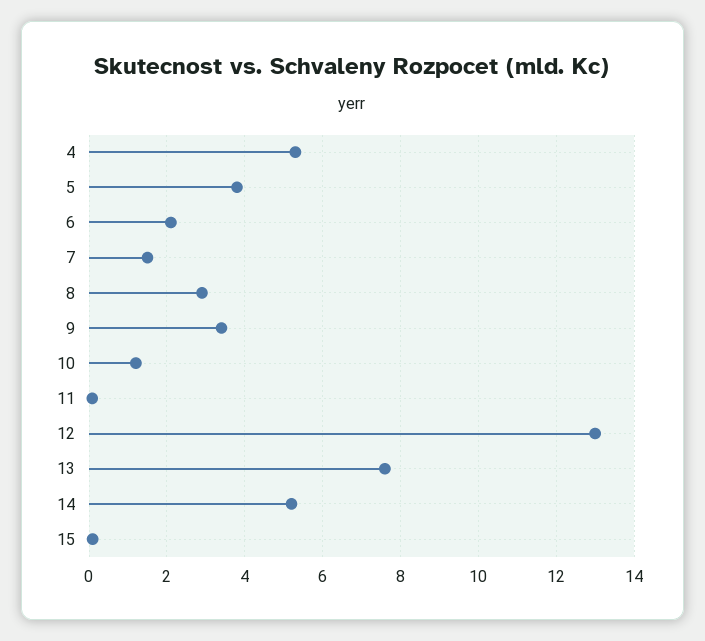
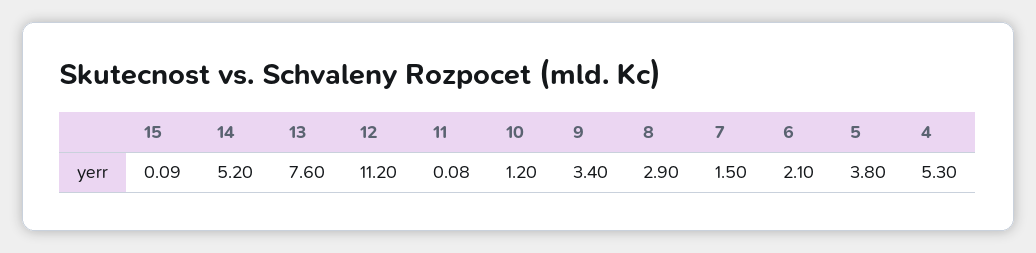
  {
    "4": 5.3,
    "5": 3.8,
    "6": 2.1,
    "7": 1.5,
    "8": 2.9,
    "9": 3.4,
    "10": 1.2,
    "11": 0.08,
-   "12": 13,
+   "12": 11.2,
    "13": 7.6,
    "14": 5.2,
    "15": 0.09
  }

